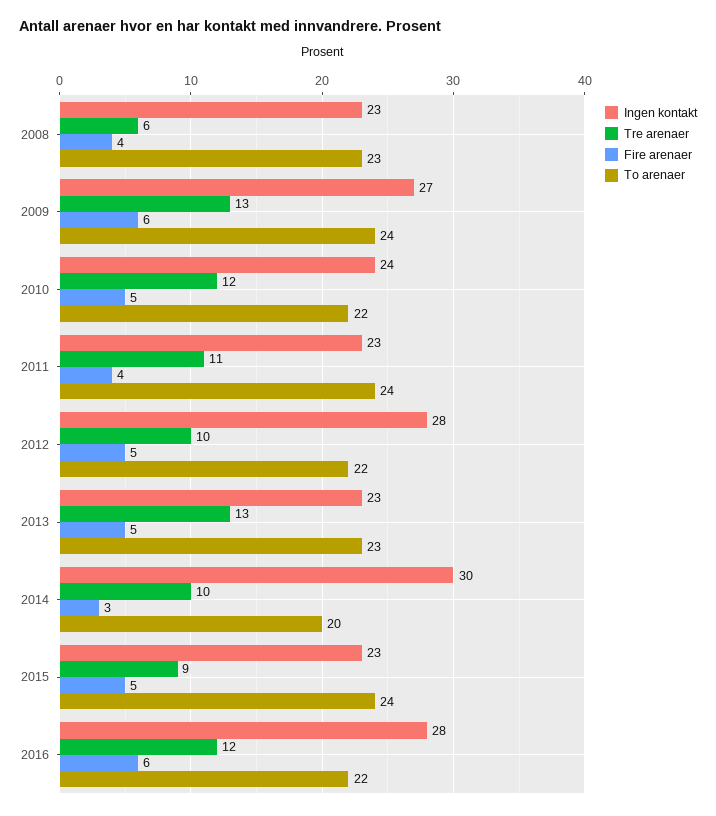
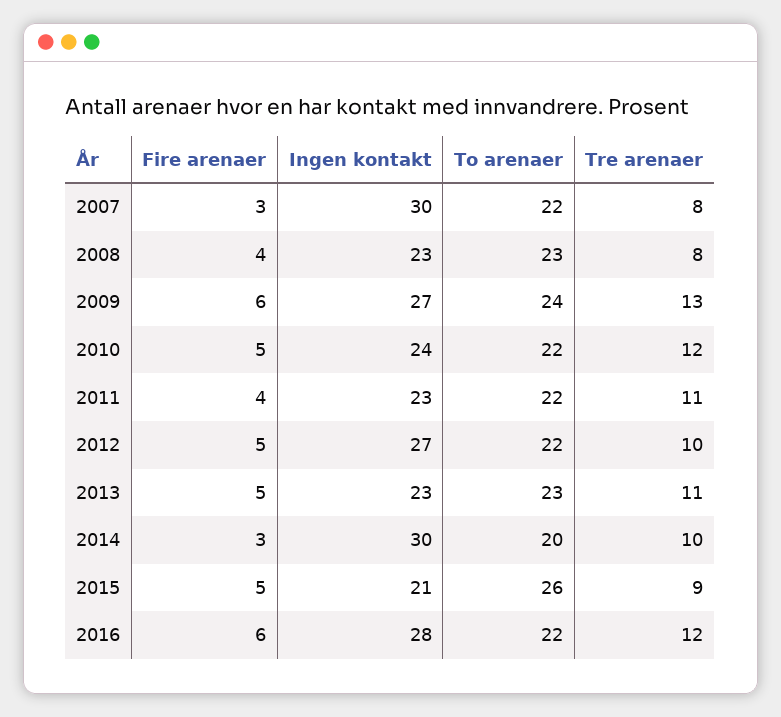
  {
    "Ingen kontakt": {
      "2008": 23,
      "2009": 27,
      "2010": 24,
      "2011": 23,
-     "2012": 28,
+     "2012": 27,
      "2013": 23,
      "2014": 30,
-     "2015": 23,
+     "2015": 21,
-     "2016": 28
+     "2016": 28,
+     "2007": 30
    },
    "Tre arenaer": {
-     "2008": 6,
+     "2008": 8,
      "2009": 13,
      "2010": 12,
      "2011": 11,
      "2012": 10,
-     "2013": 13,
+     "2013": 11,
      "2014": 10,
      "2015": 9,
-     "2016": 12
+     "2016": 12,
+     "2007": 8
    },
    "Fire arenaer": {
      "2008": 4,
      "2009": 6,
      "2010": 5,
      "2011": 4,
      "2012": 5,
      "2013": 5,
      "2014": 3,
      "2015": 5,
-     "2016": 6
+     "2016": 6,
+     "2007": 3
    },
    "To arenaer": {
      "2008": 23,
      "2009": 24,
      "2010": 22,
-     "2011": 24,
+     "2011": 22,
      "2012": 22,
      "2013": 23,
      "2014": 20,
-     "2015": 24,
+     "2015": 26,
-     "2016": 22
+     "2016": 22,
+     "2007": 22
    }
  }

